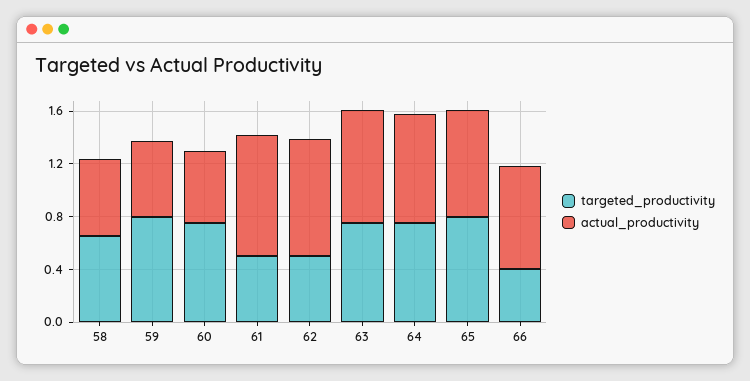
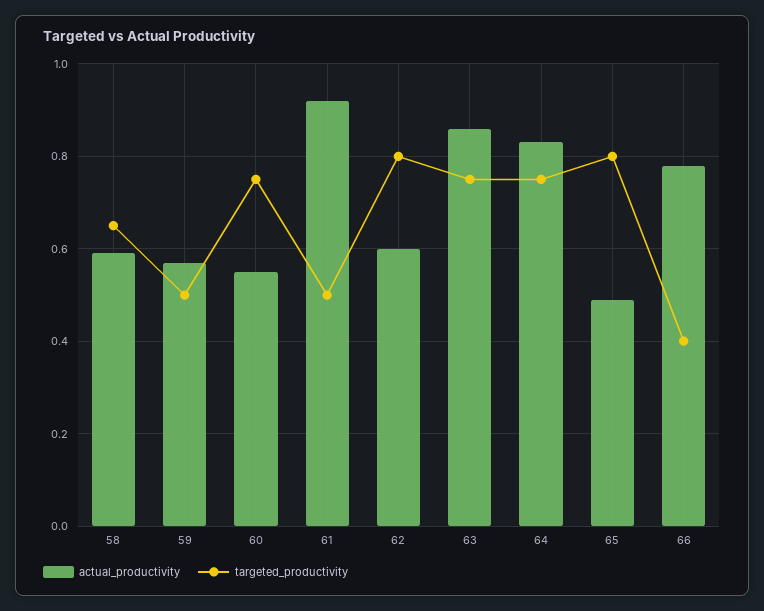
  {
    "targeted_productivity": {
      "58": 0.65,
-     "59": 0.8,
+     "59": 0.5,
      "60": 0.75,
      "61": 0.5,
-     "62": 0.5,
+     "62": 0.8,
      "63": 0.75,
      "64": 0.75,
      "65": 0.8,
      "66": 0.4
    },
    "actual_productivity": {
      "58": 0.6,
      "59": 0.55,
      "60": 0.55,
      "61": 0.9,
-     "62": 0.9,
+     "62": 0.6,
      "63": 0.85,
      "64": 0.85,
-     "65": 0.8,
+     "65": 0.5,
      "66": 0.8
    }
  }

